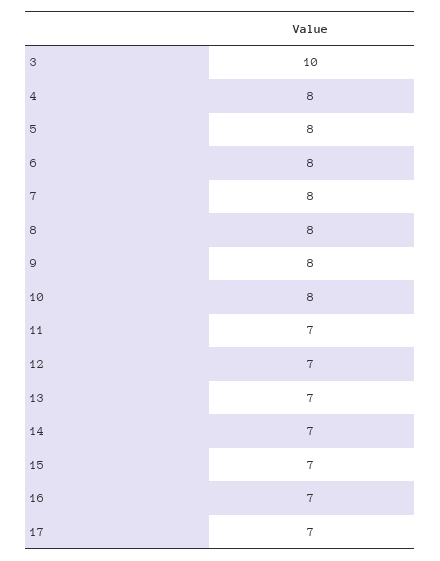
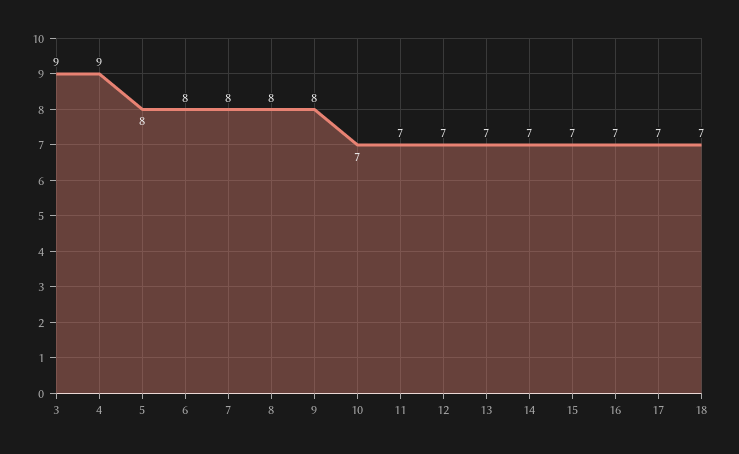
  {
-   "3": 10,
+   "3": 9,
-   "4": 8,
+   "4": 9,
    "5": 8,
    "6": 8,
    "7": 8,
    "8": 8,
    "9": 8,
-   "10": 8,
+   "10": 7,
    "11": 7,
    "12": 7,
    "13": 7,
    "14": 7,
    "15": 7,
    "16": 7,
-   "17": 7
+   "17": 7,
+   "18": 7
  }

